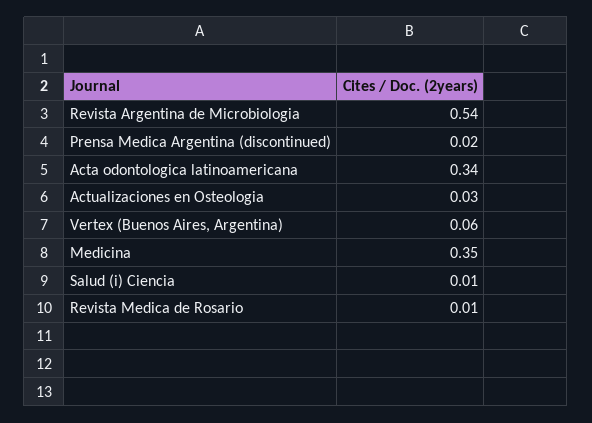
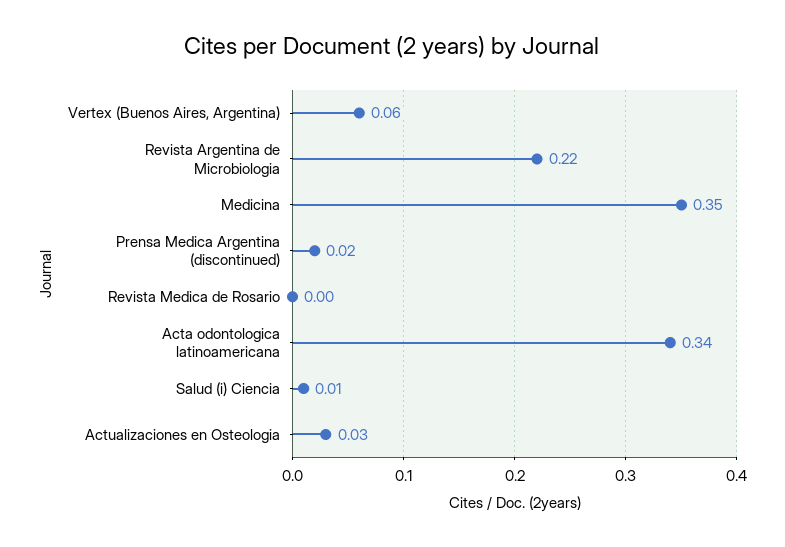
  {
-   "Revista Argentina de Microbiologia": 0.54,
+   "Revista Argentina de Microbiologia": 0.22,
    "Prensa Medica Argentina (discontinued)": 0.02,
    "Acta odontologica latinoamericana": 0.34,
    "Actualizaciones en Osteologia": 0.03,
    "Vertex (Buenos Aires, Argentina)": 0.06,
    "Medicina": 0.35,
    "Salud (i) Ciencia": 0.01,
-   "Revista Medica de Rosario": 0.01
+   "Revista Medica de Rosario": 0
  }

